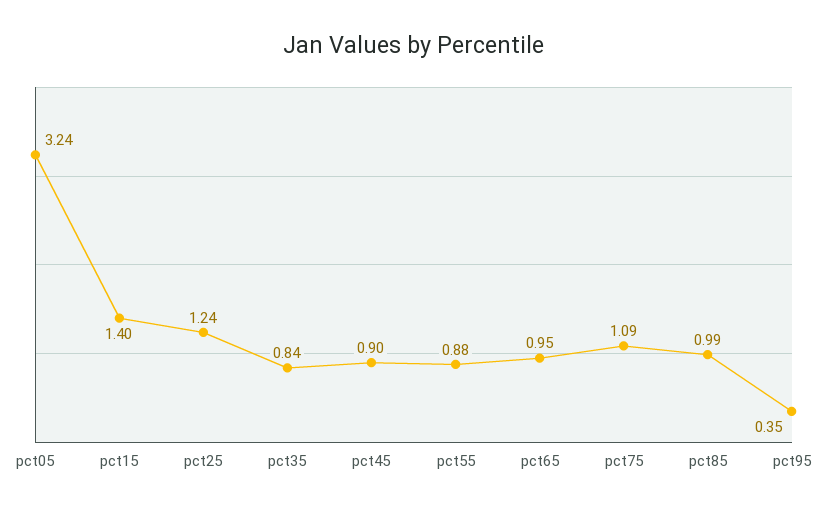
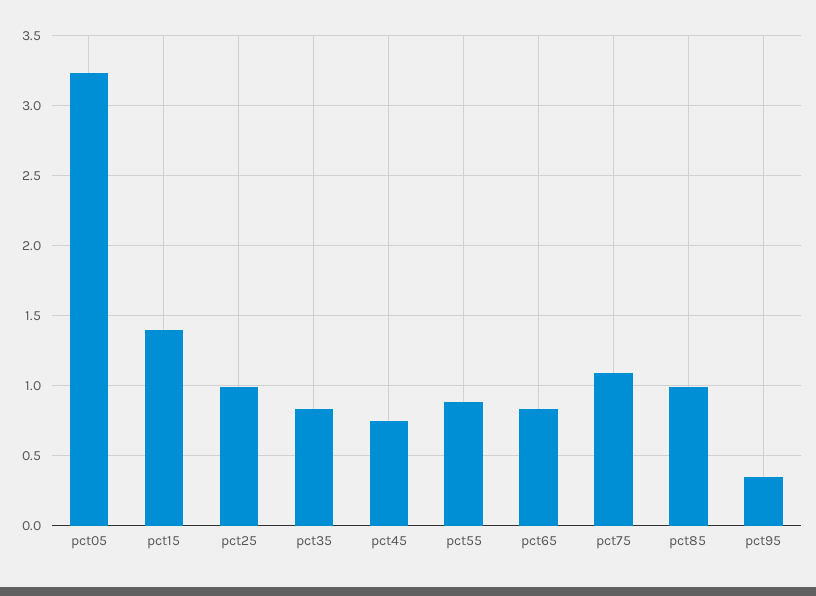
  {
    "pct05": 3.24,
    "pct15": 1.4,
-   "pct25": 1.24,
+   "pct25": 1,
    "pct35": 0.84,
-   "pct45": 0.9,
+   "pct45": 0.75,
    "pct55": 0.88,
-   "pct65": 0.95,
+   "pct65": 0.85,
    "pct75": 1.09,
    "pct85": 0.99,
    "pct95": 0.35
  }

